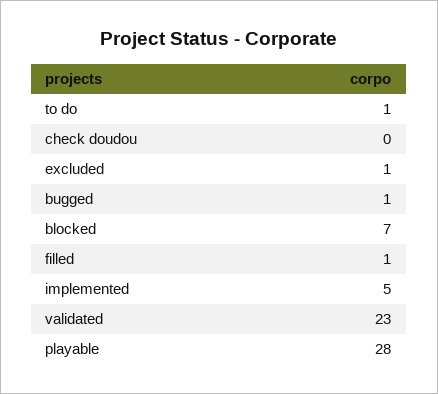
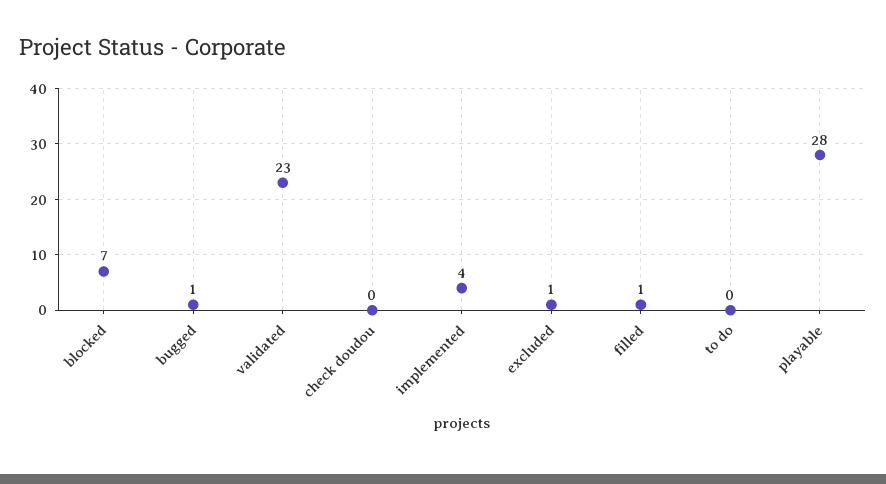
  {
-   "to do": 1,
+   "to do": 0,
    "check doudou": 0,
    "excluded": 1,
    "bugged": 1,
    "blocked": 7,
    "filled": 1,
-   "implemented": 5,
+   "implemented": 4,
    "validated": 23,
    "playable": 28
  }

